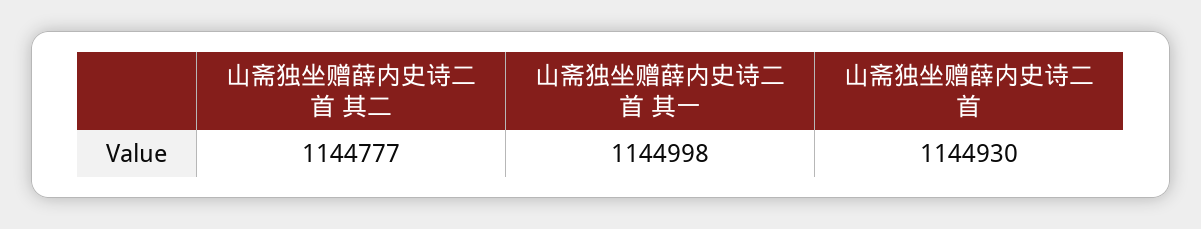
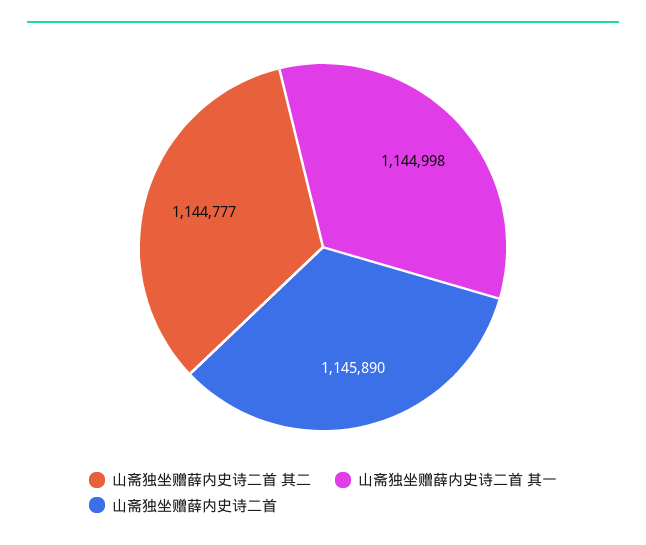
  {
    "山斋独坐赠薛内史诗二首 其二": 1144777,
    "山斋独坐赠薛内史诗二首 其一": 1144998,
-   "山斋独坐赠薛内史诗二首": 1144930
+   "山斋独坐赠薛内史诗二首": 1145890
  }

